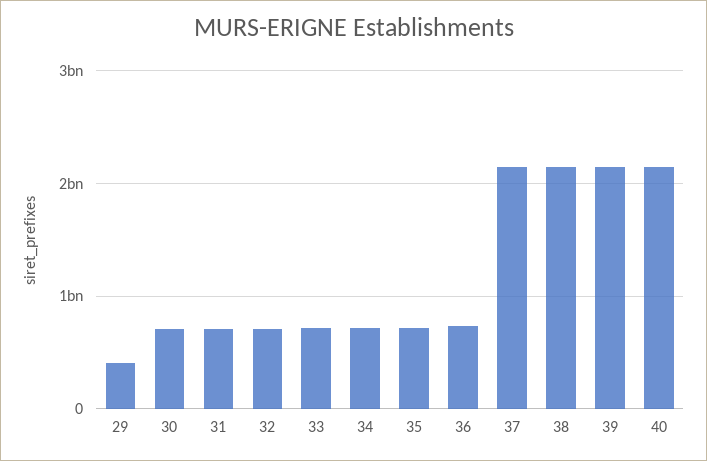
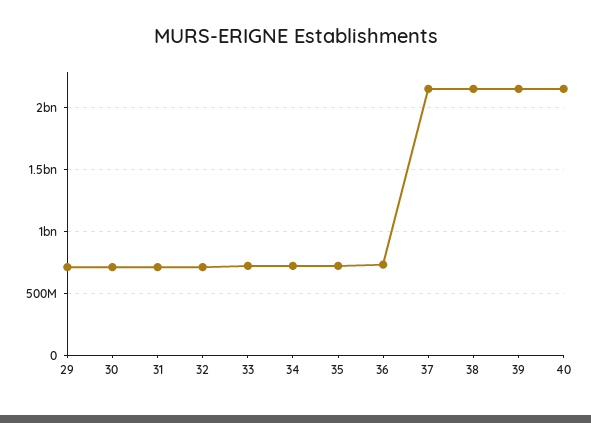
  {
-   "29": 400000000,
+   "29": 700000000,
    "30": 700000000,
    "31": 700000000,
    "32": 700000000,
    "33": 700000000,
    "34": 700000000,
    "35": 700000000,
    "36": 750000000,
    "37": 2150000000,
    "38": 2150000000,
    "39": 2150000000,
    "40": 2150000000
  }

